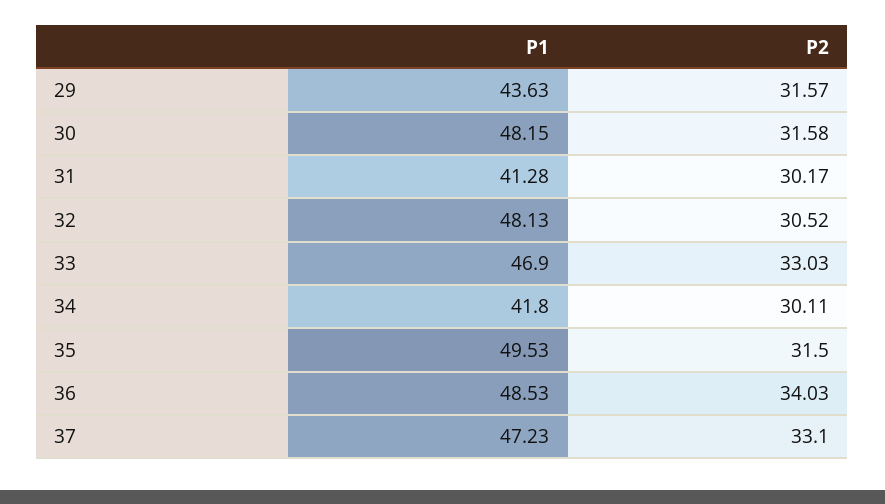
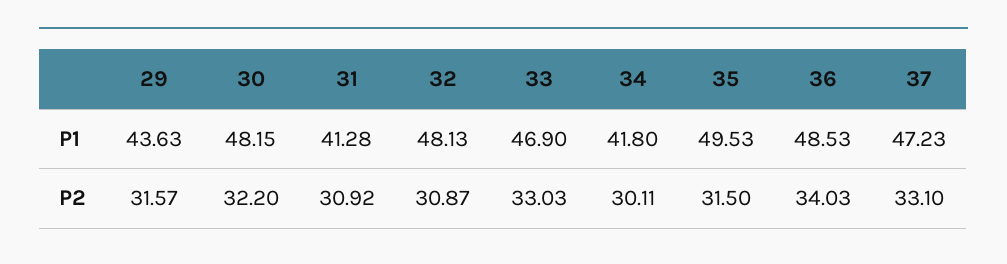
  {
    "P1": {
      "29": 43.63,
      "30": 48.15,
      "31": 41.28,
      "32": 48.13,
      "33": 46.9,
      "34": 41.8,
      "35": 49.53,
      "36": 48.53,
      "37": 47.23
    },
    "P2": {
      "29": 31.57,
-     "30": 31.58,
+     "30": 32.2,
-     "31": 30.17,
+     "31": 30.92,
-     "32": 30.52,
+     "32": 30.87,
      "33": 33.03,
      "34": 30.11,
      "35": 31.5,
      "36": 34.03,
      "37": 33.1
    }
  }

